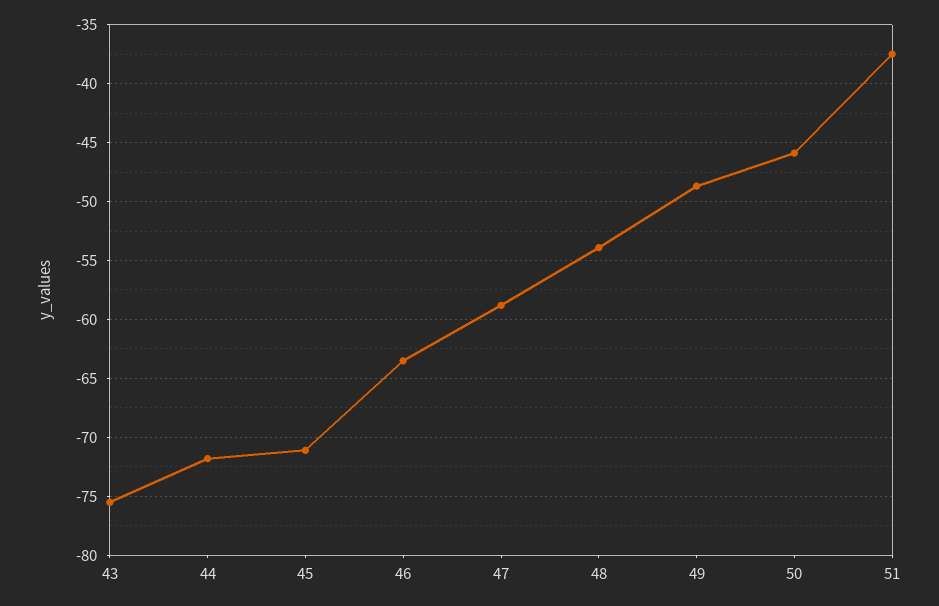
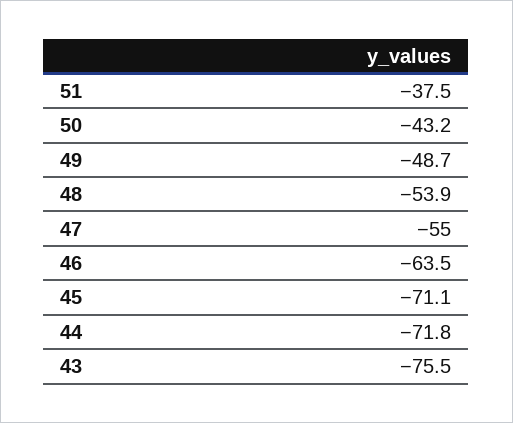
  {
    "43": -75.5,
    "44": -71.8,
    "45": -71.1,
    "46": -63.5,
-   "47": -59,
+   "47": -55,
    "48": -53.9,
    "49": -48.7,
-   "50": -46,
+   "50": -43.2,
    "51": -37.5
  }

